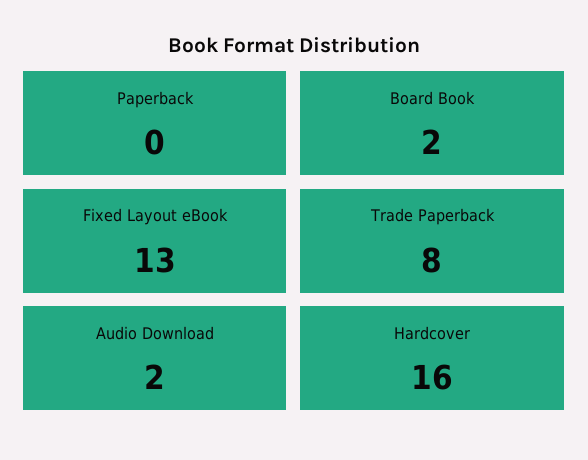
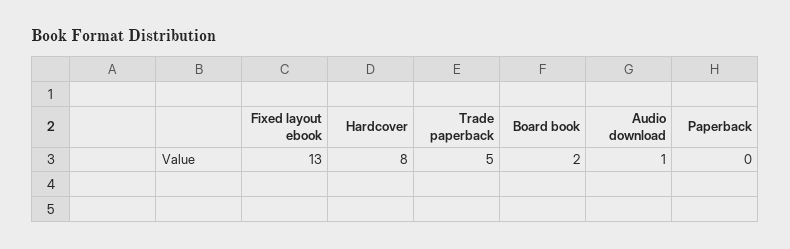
  {
    "Paperback": 0,
    "Board Book": 2,
    "Fixed Layout eBook": 13,
-   "Trade Paperback": 8,
+   "Trade Paperback": 5,
-   "Audio Download": 2,
+   "Audio Download": 1,
-   "Hardcover": 16
+   "Hardcover": 8
  }

